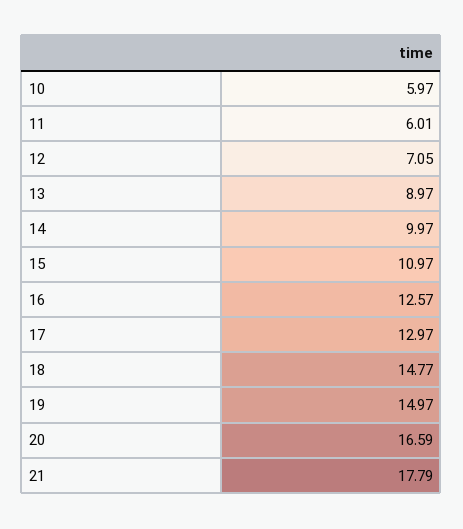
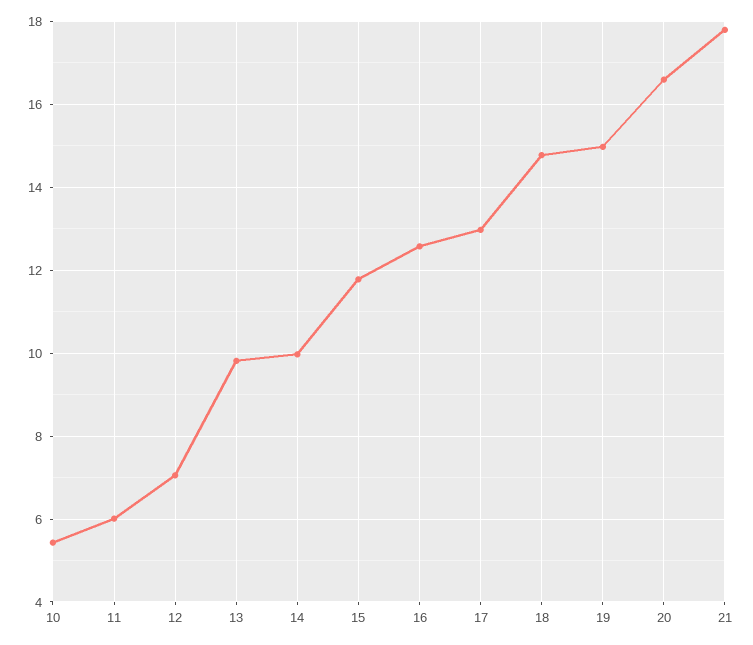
  {
-   "10": 5.97,
+   "10": 5.4,
    "11": 6.01,
    "12": 7.05,
-   "13": 8.97,
+   "13": 9.8,
    "14": 9.97,
-   "15": 10.97,
+   "15": 11.8,
    "16": 12.57,
    "17": 12.97,
    "18": 14.77,
    "19": 14.97,
    "20": 16.59,
    "21": 17.79
  }

